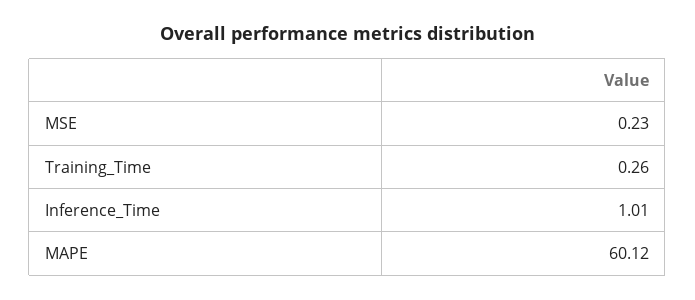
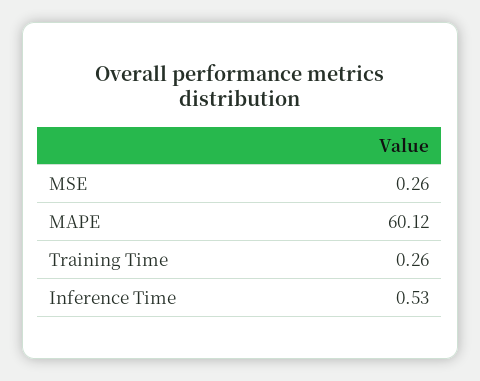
  {
-   "MSE": 0.23,
+   "MSE": 0.26,
    "Training_Time": 0.26,
-   "Inference_Time": 1.01,
+   "Inference_Time": 0.53,
    "MAPE": 60.12
  }

